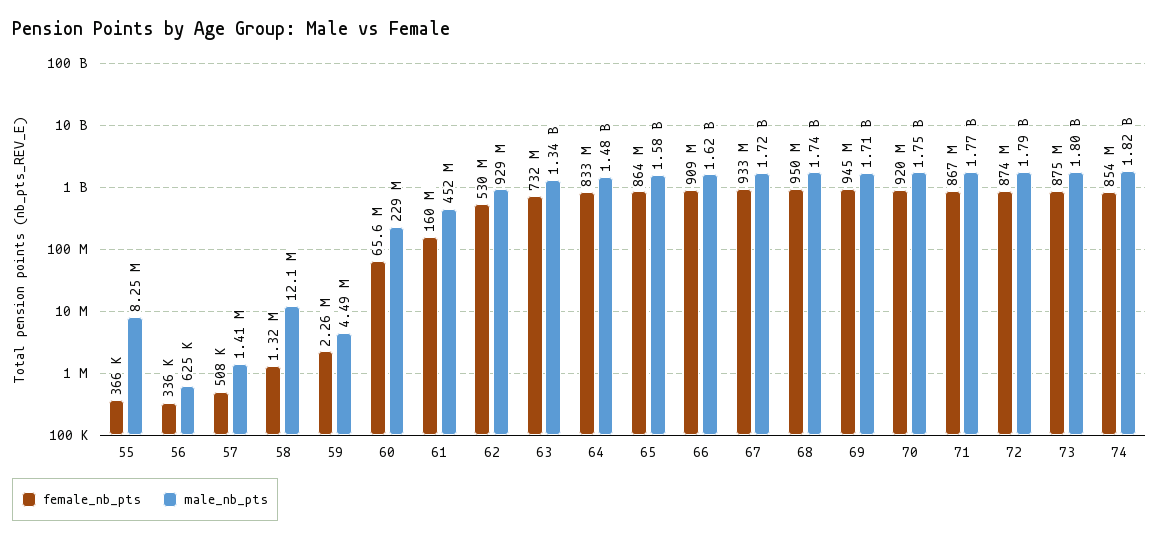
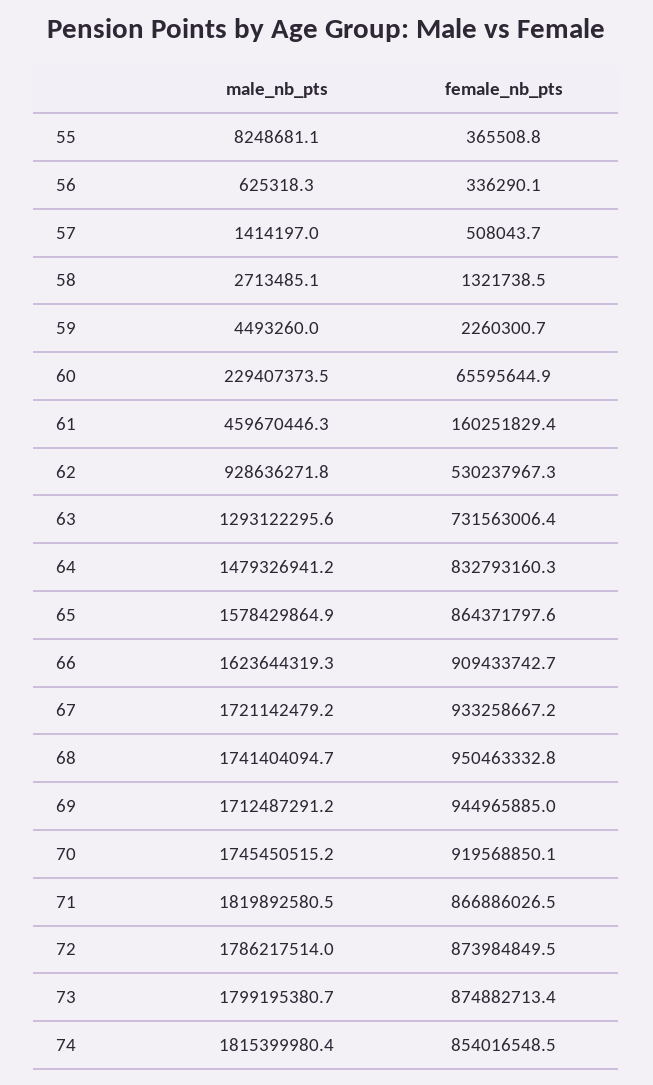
  {
    "female_nb_pts": {
      "55": 365508.8,
      "56": 336290.1,
      "57": 508043.7,
      "58": 1321738.5,
      "59": 2260300.7,
      "60": 65595644.9,
      "61": 160251829.4,
      "62": 530237967.3,
      "63": 731563006.4,
      "64": 832793160.3,
      "65": 864371797.6,
      "66": 909433742.7,
      "67": 933258667.2,
      "68": 950463332.8,
      "69": 944965885,
      "70": 919568850.1,
      "71": 866886026.5,
      "72": 873984849.5,
      "73": 874882713.4,
      "74": 854016548.5
    },
    "male_nb_pts": {
      "55": 8248681.1,
      "56": 625318.3,
      "57": 1414197,
-     "58": 12100000,
+     "58": 2713485.1,
      "59": 4493260,
      "60": 229407373.5,
-     "61": 452000000,
+     "61": 459670446.3,
      "62": 928636271.8,
-     "63": 1340000000,
+     "63": 1293122295.6,
      "64": 1479326941.2,
      "65": 1578429864.9,
      "66": 1623644319.3,
      "67": 1721142479.2,
      "68": 1741404094.7,
      "69": 1712487291.2,
      "70": 1745450515.2,
-     "71": 1770000000,
+     "71": 1819892580.5,
      "72": 1786217514,
      "73": 1799195380.7,
      "74": 1815399980.4
    }
  }

